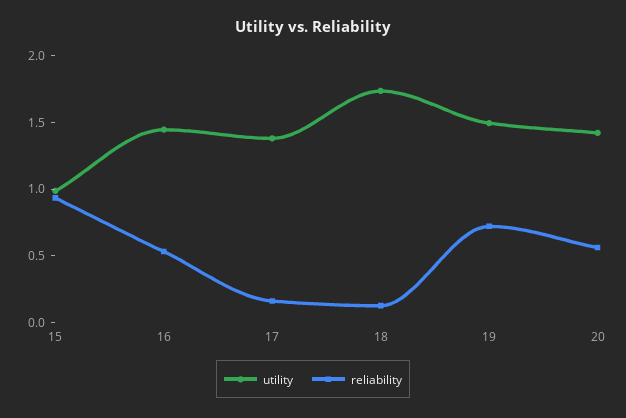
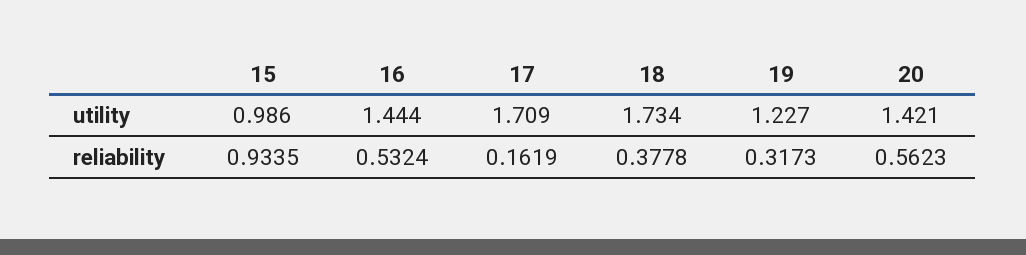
  {
    "utility": {
      "15": 0.986,
      "16": 1.444,
-     "17": 1.4,
+     "17": 1.709,
      "18": 1.734,
-     "19": 1.5,
+     "19": 1.227,
      "20": 1.421
    },
    "reliability": {
      "15": 0.9335,
      "16": 0.5324,
      "17": 0.1619,
-     "18": 0.1,
+     "18": 0.3778,
-     "19": 0.7,
+     "19": 0.3173,
      "20": 0.5623
    }
  }

